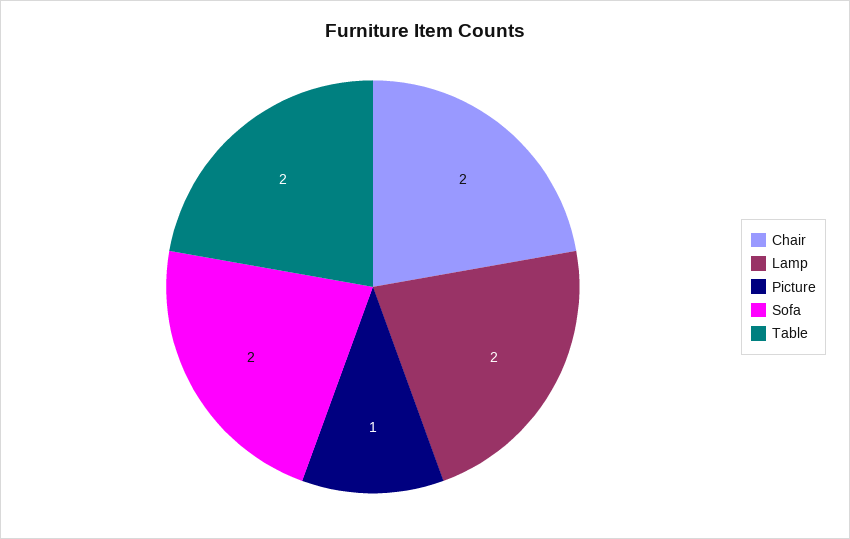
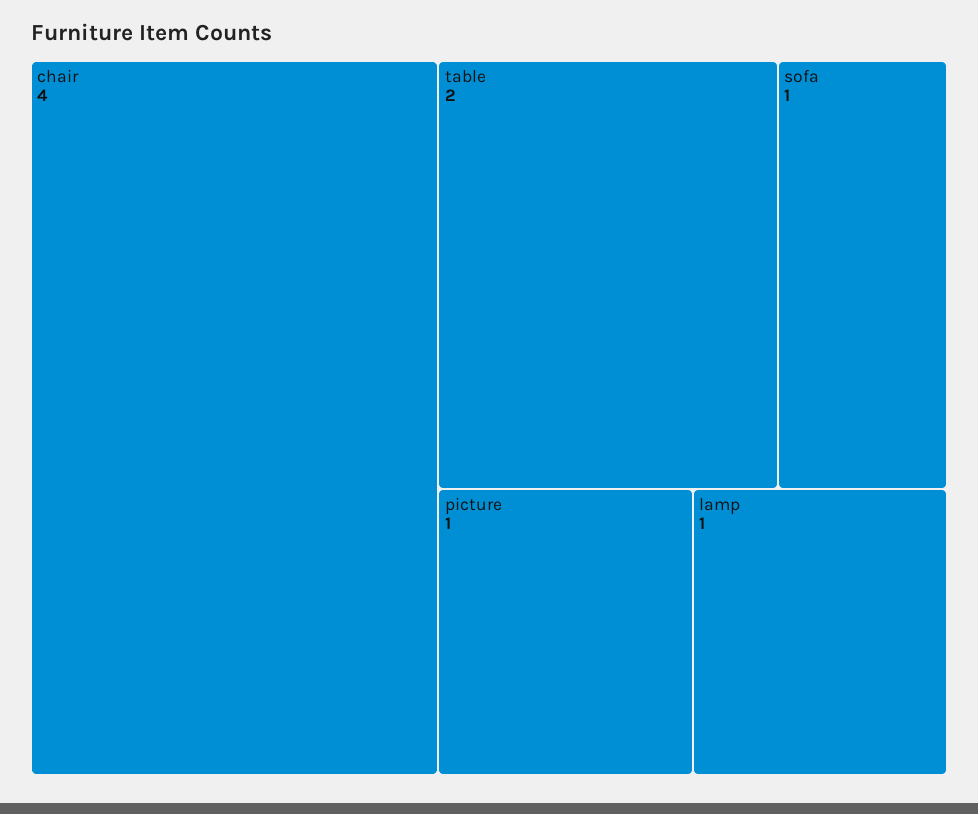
  {
-   "Chair": 2,
+   "Chair": 4,
-   "Lamp": 2,
+   "Lamp": 1,
    "Picture": 1,
-   "Sofa": 2,
+   "Sofa": 1,
    "Table": 2
  }

